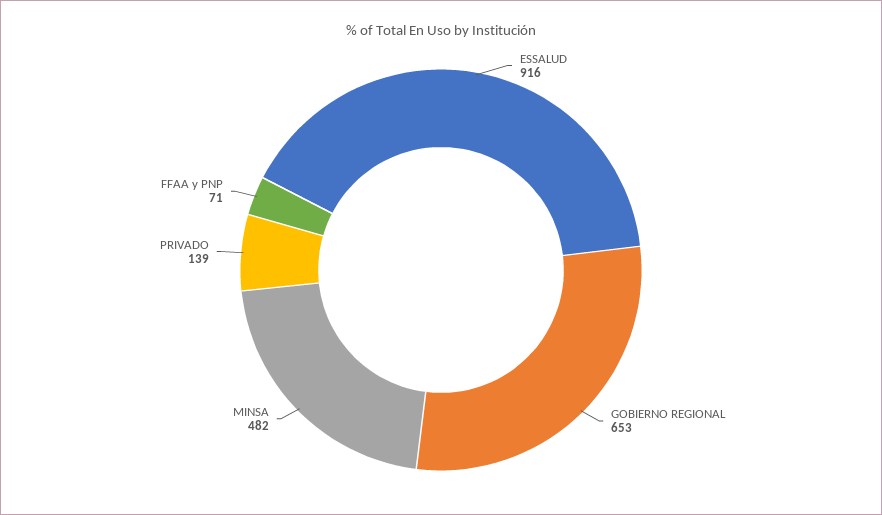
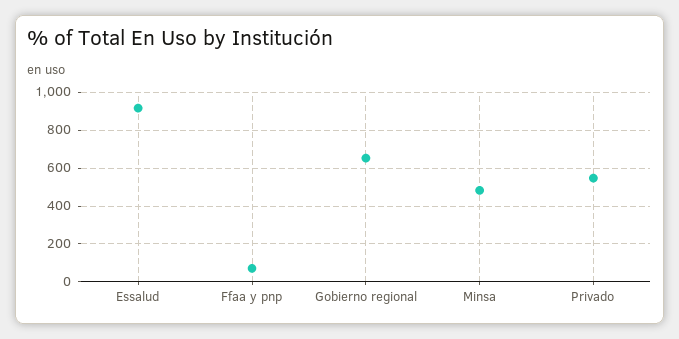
  {
    "ESSALUD": 916,
    "GOBIERNO REGIONAL": 653,
    "MINSA": 482,
-   "PRIVADO": 139,
+   "PRIVADO": 550,
    "FFAA y PNP": 71
  }

